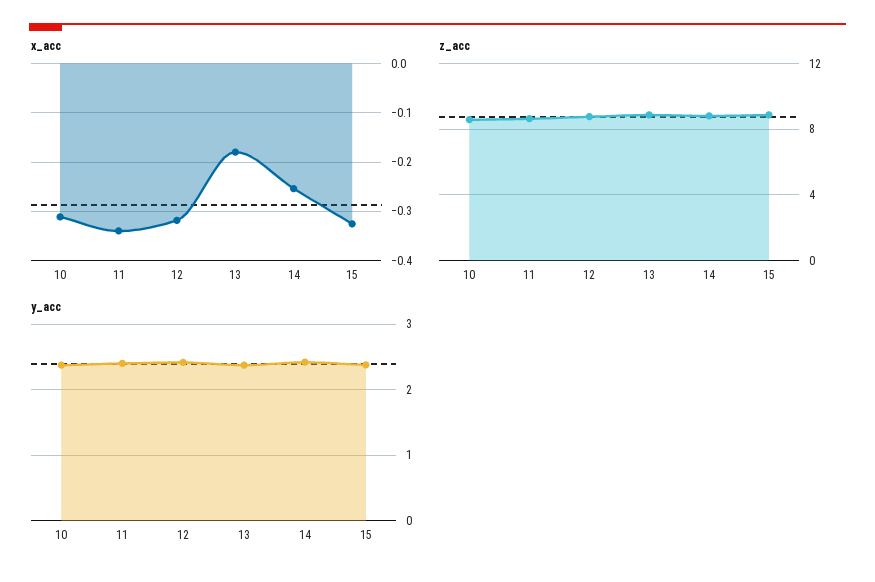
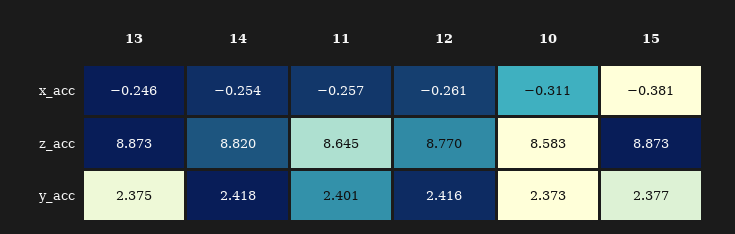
  {
    "x_acc": {
      "10": -0.311,
-     "11": -0.34,
+     "11": -0.257,
-     "12": -0.32,
+     "12": -0.261,
-     "13": -0.18,
+     "13": -0.246,
      "14": -0.254,
-     "15": -0.32
+     "15": -0.381
    },
    "z_acc": {
      "10": 8.583,
      "11": 8.645,
      "12": 8.77,
      "13": 8.873,
      "14": 8.82,
      "15": 8.873
    },
    "y_acc": {
      "10": 2.373,
      "11": 2.401,
      "12": 2.416,
      "13": 2.375,
      "14": 2.418,
      "15": 2.377
    }
  }

